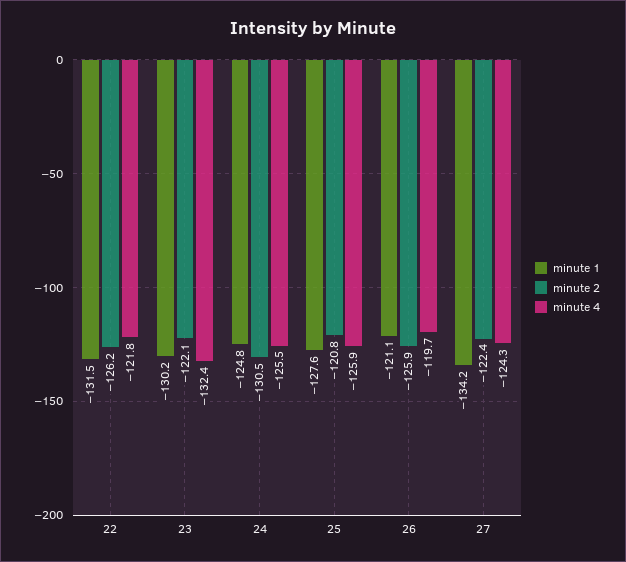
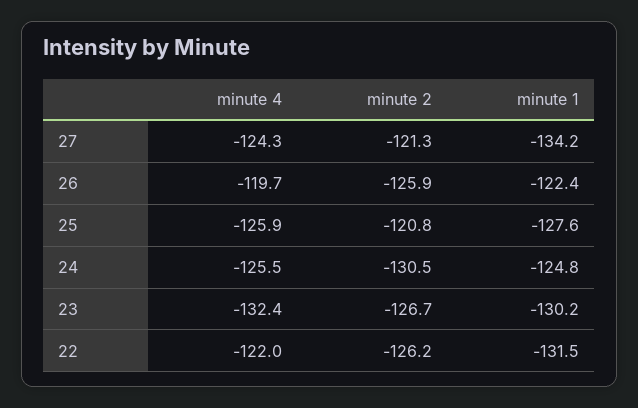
  {
    "minute 1": {
      "22": -131.5,
      "23": -130.2,
      "24": -124.8,
      "25": -127.6,
-     "26": -121.1,
+     "26": -122.4,
      "27": -134.2
    },
    "minute 2": {
      "22": -126.2,
-     "23": -122.1,
+     "23": -126.7,
      "24": -130.5,
      "25": -120.8,
      "26": -125.9,
-     "27": -122.4
+     "27": -121.3
    },
    "minute 4": {
-     "22": -121.8,
+     "22": -122,
      "23": -132.4,
      "24": -125.5,
      "25": -125.9,
      "26": -119.7,
      "27": -124.3
    }
  }

